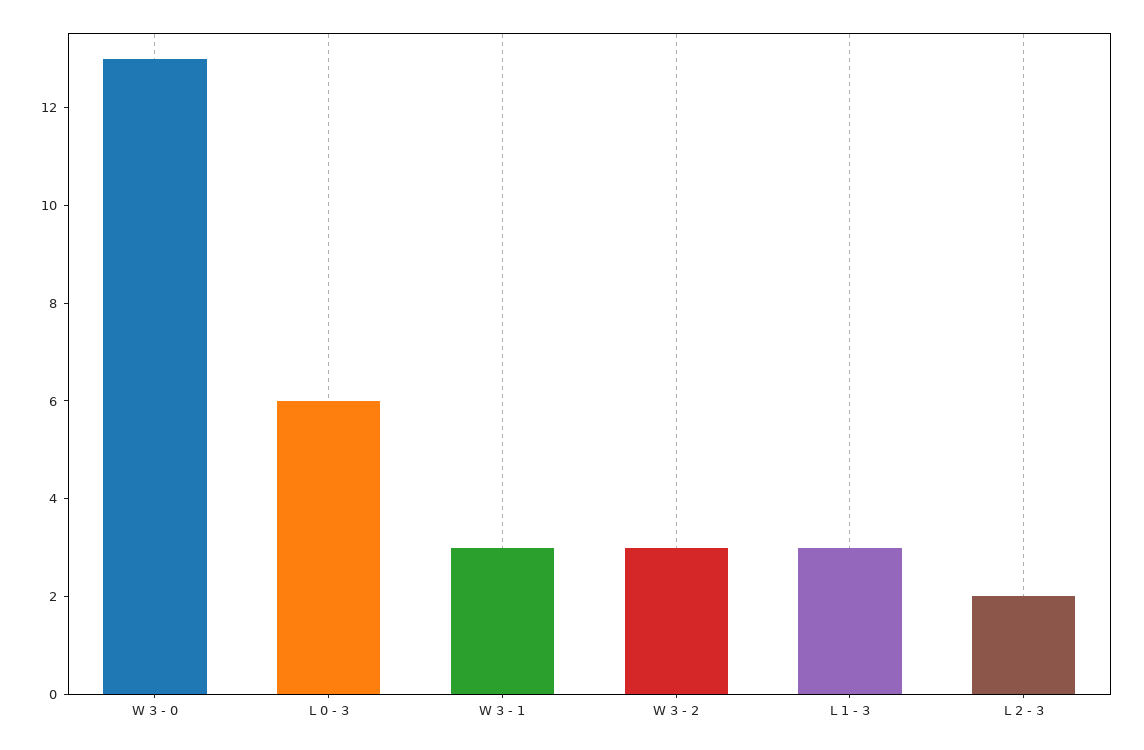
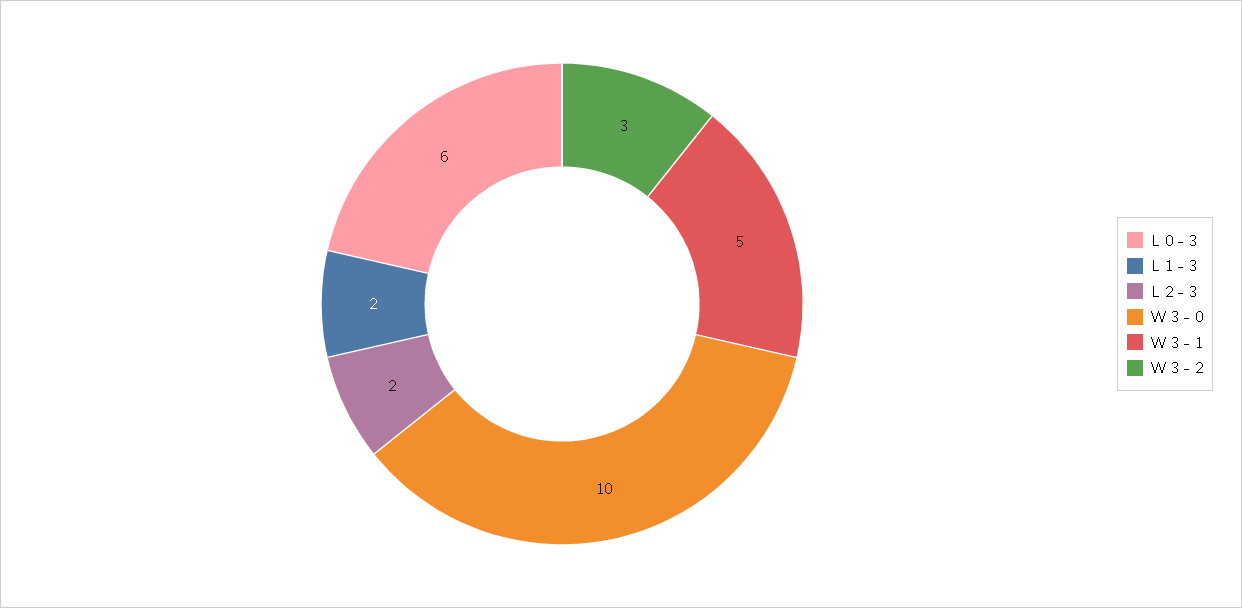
  {
-   "W 3 - 0": 13,
+   "W 3 - 0": 10,
    "L 0 - 3": 6,
-   "W 3 - 1": 3,
+   "W 3 - 1": 5,
    "W 3 - 2": 3,
-   "L 1 - 3": 3,
+   "L 1 - 3": 2,
    "L 2 - 3": 2
  }

